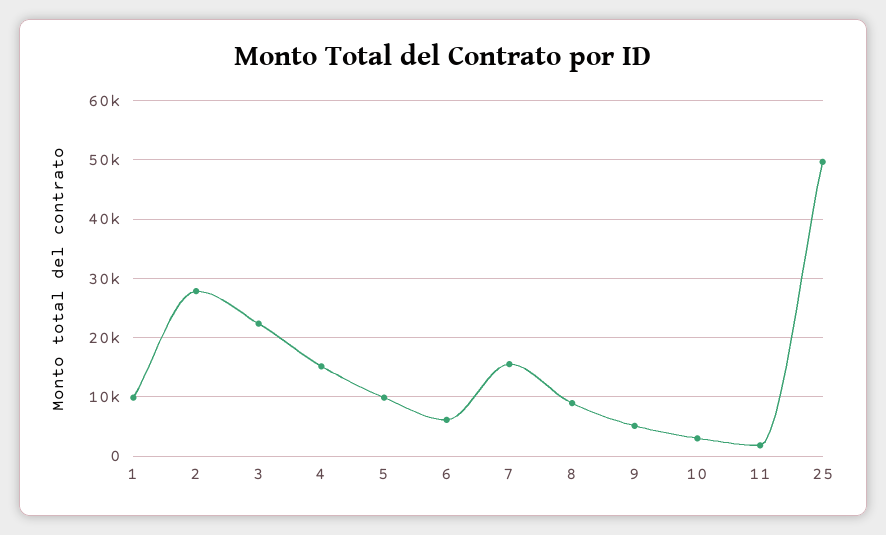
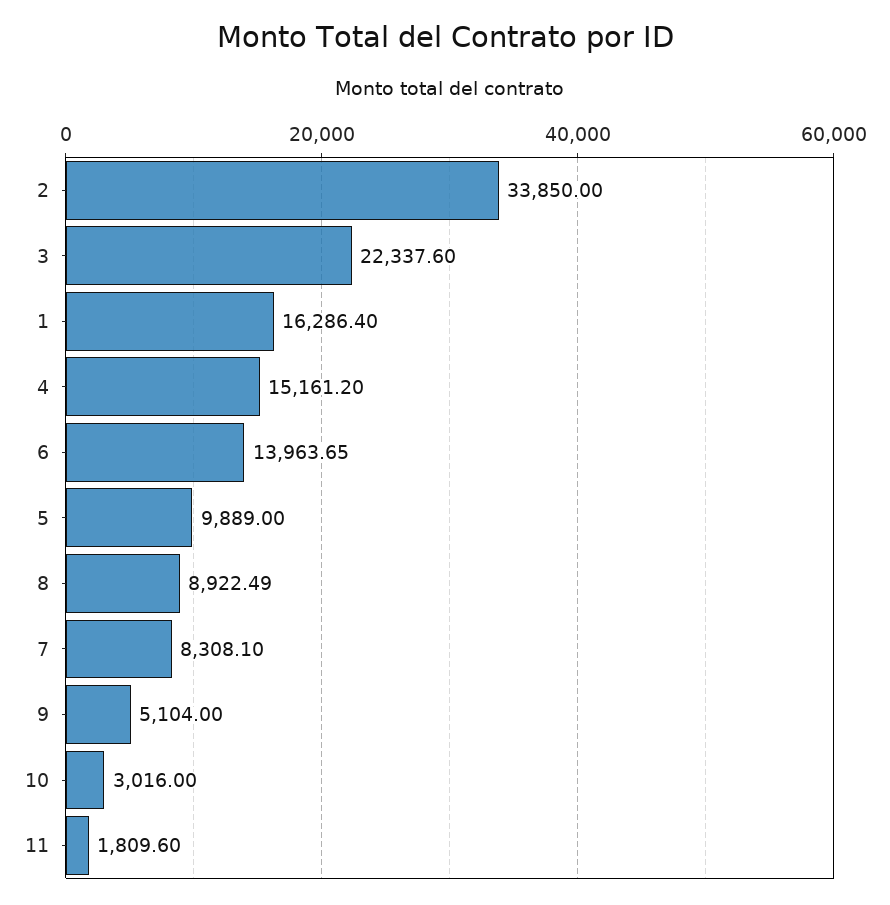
  {
-   "1": 10000,
+   "1": 16286.4,
-   "2": 28000,
+   "2": 33850,
    "3": 22337.6,
    "4": 15161.2,
    "5": 9889,
-   "6": 6000,
+   "6": 13963.65,
-   "7": 16000,
+   "7": 8308.1,
    "8": 8922.49,
    "9": 5104,
    "10": 3016,
-   "11": 1809.6,
+   "11": 1809.6
-   "25": 50000
  }

